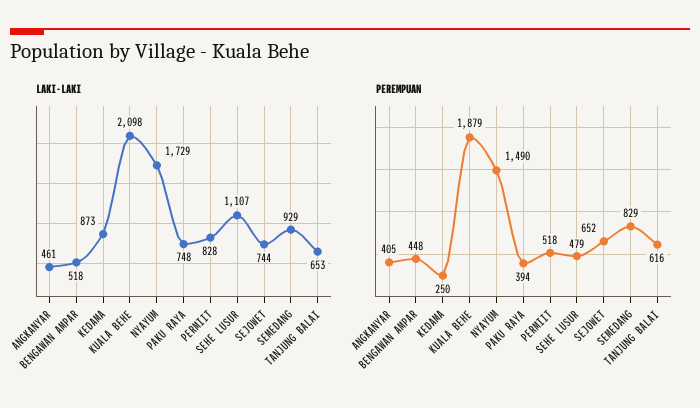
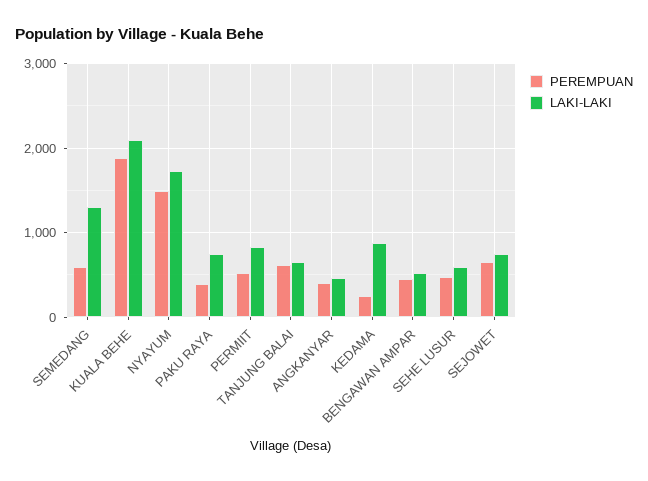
  {
    "LAKI-LAKI": {
      "ANGKANYAR": 461,
      "BENGAWAN AMPAR": 518,
      "KEDAMA": 873,
      "KUALA BEHE": 2098,
      "NYAYUM": 1729,
      "PAKU RAYA": 748,
      "PERMIIT": 828,
-     "SEHE LUSUR": 1107,
+     "SEHE LUSUR": 600,
      "SEJOWET": 744,
-     "SEMEDANG": 929,
+     "SEMEDANG": 1300,
      "TANJUNG BALAI": 653
    },
    "PEREMPUAN": {
      "ANGKANYAR": 405,
      "BENGAWAN AMPAR": 448,
      "KEDAMA": 250,
      "KUALA BEHE": 1879,
      "NYAYUM": 1490,
      "PAKU RAYA": 394,
      "PERMIIT": 518,
      "SEHE LUSUR": 479,
      "SEJOWET": 652,
-     "SEMEDANG": 829,
+     "SEMEDANG": 600,
      "TANJUNG BALAI": 616
    }
  }

